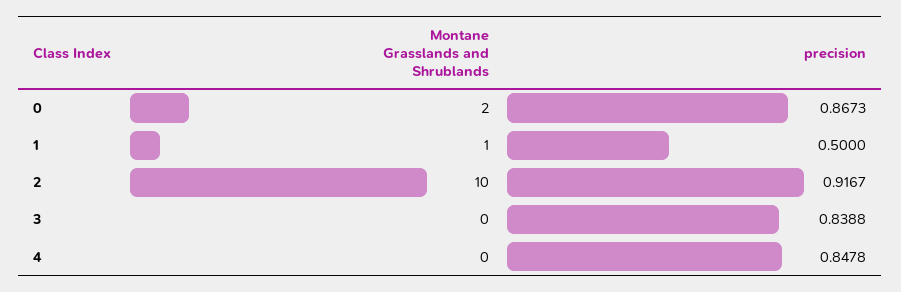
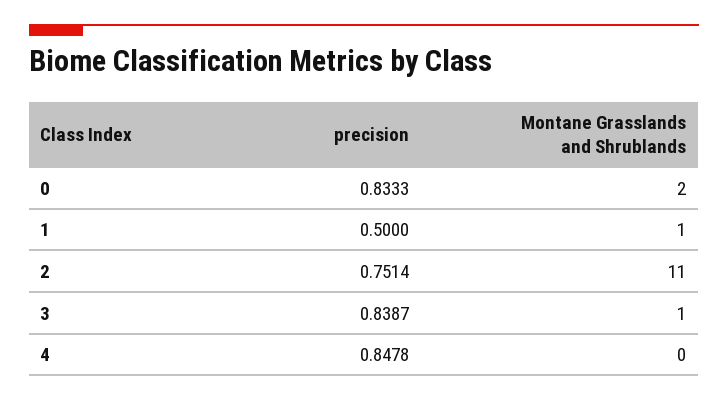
  {
    "Montane Grasslands and Shrublands": {
      "0": 2,
      "1": 1,
-     "2": 10,
+     "2": 11,
-     "3": 0,
+     "3": 1,
      "4": 0
    },
    "precision": {
-     "0": 0.8673,
+     "0": 0.8333,
      "1": 0.5,
-     "2": 0.9167,
+     "2": 0.7514,
-     "3": 0.8388,
+     "3": 0.8387,
      "4": 0.8478
    }
  }

